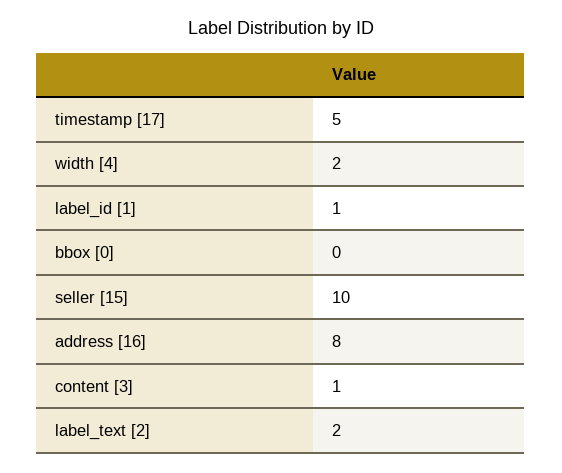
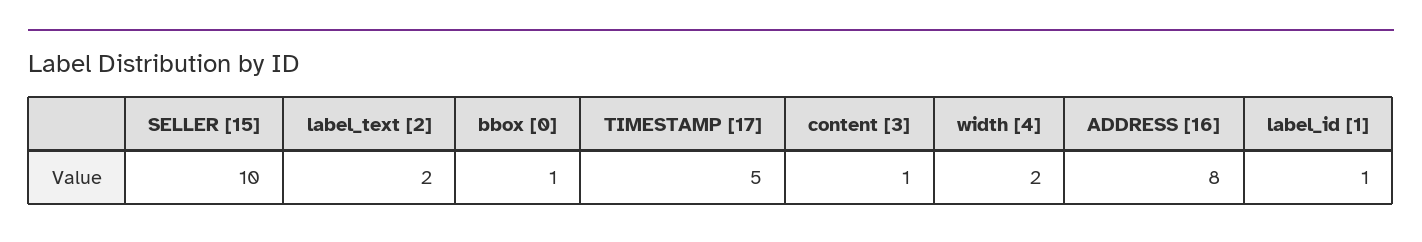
  {
    "timestamp [17]": 5,
    "width [4]": 2,
    "label_id [1]": 1,
-   "bbox [0]": 0,
+   "bbox [0]": 1,
    "seller [15]": 10,
    "address [16]": 8,
    "content [3]": 1,
    "label_text [2]": 2
  }

